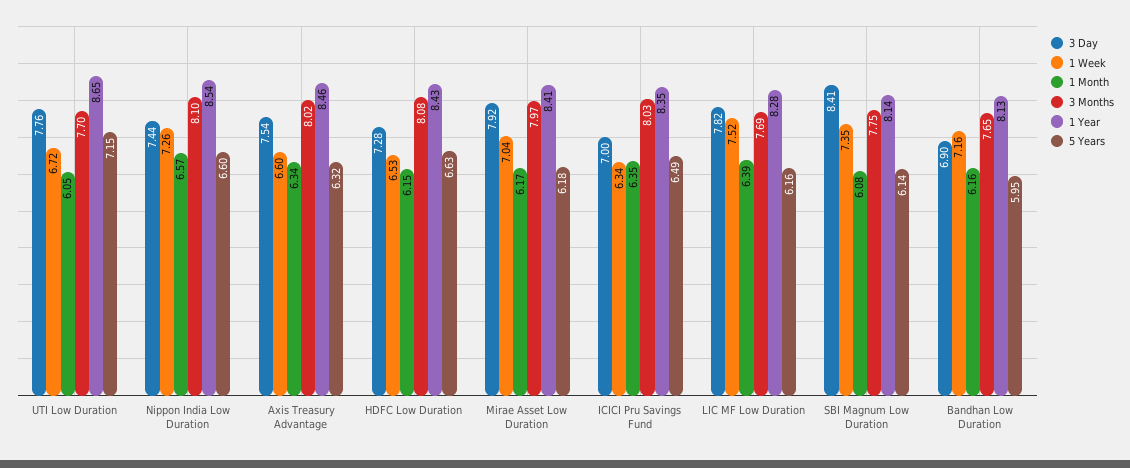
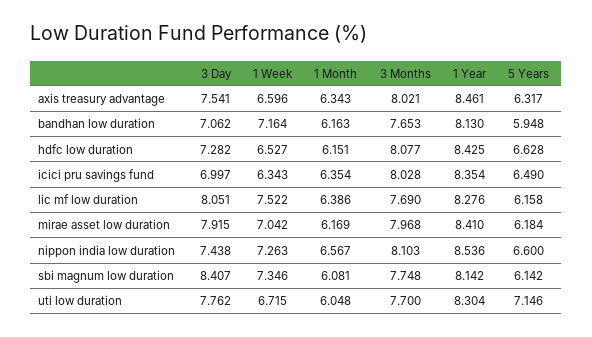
  {
    "3 Day": {
      "UTI Low Duration": 7.762,
      "Nippon India Low Duration": 7.438,
      "Axis Treasury Advantage": 7.541,
      "HDFC Low Duration": 7.282,
      "Mirae Asset Low Duration": 7.915,
      "ICICI Pru Savings Fund": 6.997,
-     "LIC MF Low Duration": 7.82,
+     "LIC MF Low Duration": 8.051,
      "SBI Magnum Low Duration": 8.407,
-     "Bandhan Low Duration": 6.9
+     "Bandhan Low Duration": 7.062
    },
    "1 Week": {
      "UTI Low Duration": 6.715,
      "Nippon India Low Duration": 7.263,
      "Axis Treasury Advantage": 6.596,
      "HDFC Low Duration": 6.527,
      "Mirae Asset Low Duration": 7.042,
      "ICICI Pru Savings Fund": 6.343,
      "LIC MF Low Duration": 7.522,
      "SBI Magnum Low Duration": 7.346,
      "Bandhan Low Duration": 7.164
    },
    "1 Month": {
      "UTI Low Duration": 6.048,
      "Nippon India Low Duration": 6.567,
      "Axis Treasury Advantage": 6.343,
      "HDFC Low Duration": 6.151,
      "Mirae Asset Low Duration": 6.169,
      "ICICI Pru Savings Fund": 6.354,
      "LIC MF Low Duration": 6.386,
      "SBI Magnum Low Duration": 6.081,
      "Bandhan Low Duration": 6.163
    },
    "3 Months": {
      "UTI Low Duration": 7.7,
      "Nippon India Low Duration": 8.103,
      "Axis Treasury Advantage": 8.021,
      "HDFC Low Duration": 8.077,
      "Mirae Asset Low Duration": 7.968,
      "ICICI Pru Savings Fund": 8.028,
      "LIC MF Low Duration": 7.69,
      "SBI Magnum Low Duration": 7.748,
      "Bandhan Low Duration": 7.653
    },
    "1 Year": {
-     "UTI Low Duration": 8.65,
+     "UTI Low Duration": 8.304,
      "Nippon India Low Duration": 8.536,
      "Axis Treasury Advantage": 8.461,
      "HDFC Low Duration": 8.425,
      "Mirae Asset Low Duration": 8.41,
      "ICICI Pru Savings Fund": 8.354,
      "LIC MF Low Duration": 8.276,
      "SBI Magnum Low Duration": 8.142,
      "Bandhan Low Duration": 8.13
    },
    "5 Years": {
      "UTI Low Duration": 7.146,
      "Nippon India Low Duration": 6.6,
      "Axis Treasury Advantage": 6.317,
      "HDFC Low Duration": 6.628,
      "Mirae Asset Low Duration": 6.184,
      "ICICI Pru Savings Fund": 6.49,
      "LIC MF Low Duration": 6.158,
      "SBI Magnum Low Duration": 6.142,
      "Bandhan Low Duration": 5.948
    }
  }

